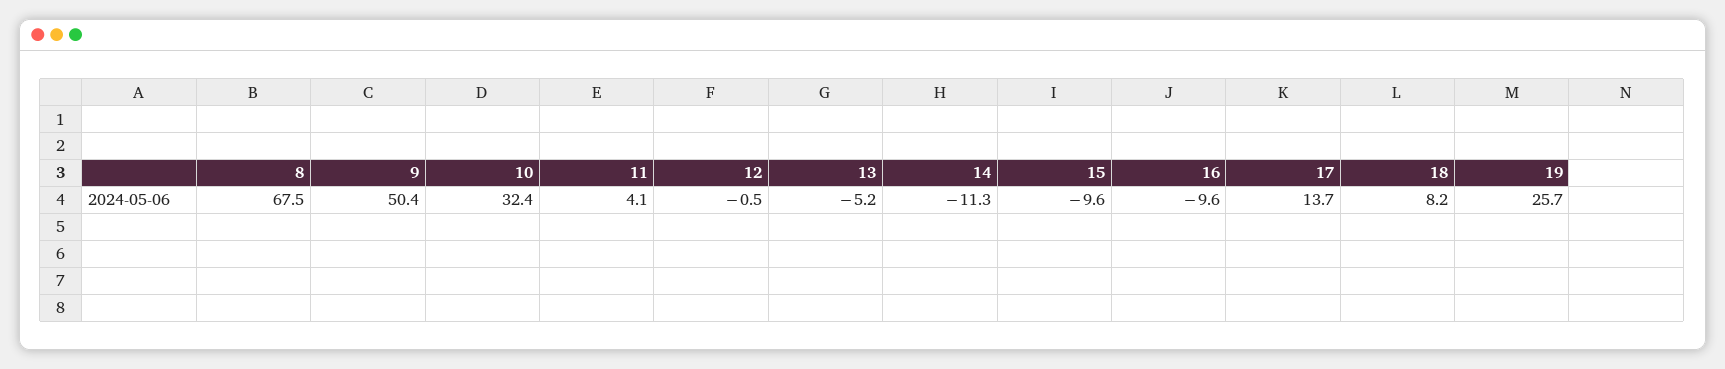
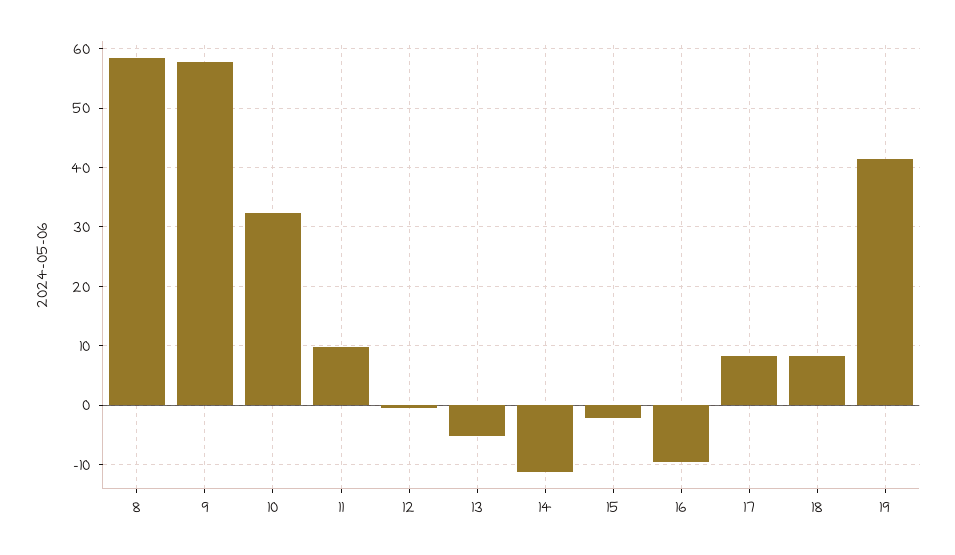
  {
-   "8": 67.5,
+   "8": 58,
-   "9": 50.4,
+   "9": 58,
    "10": 32.4,
-   "11": 4.1,
+   "11": 10,
    "12": -0.5,
    "13": -5.2,
    "14": -11.3,
-   "15": -9.6,
+   "15": -2,
    "16": -9.6,
-   "17": 13.7,
+   "17": 8,
    "18": 8.2,
-   "19": 25.7
+   "19": 42
  }

